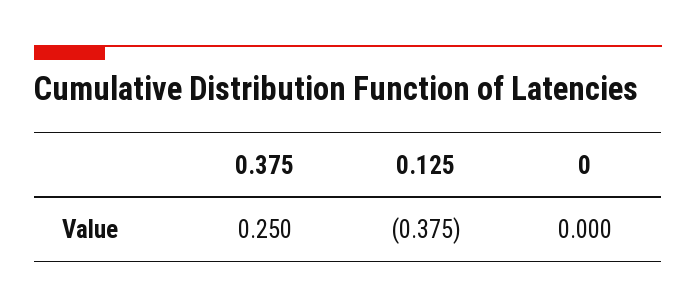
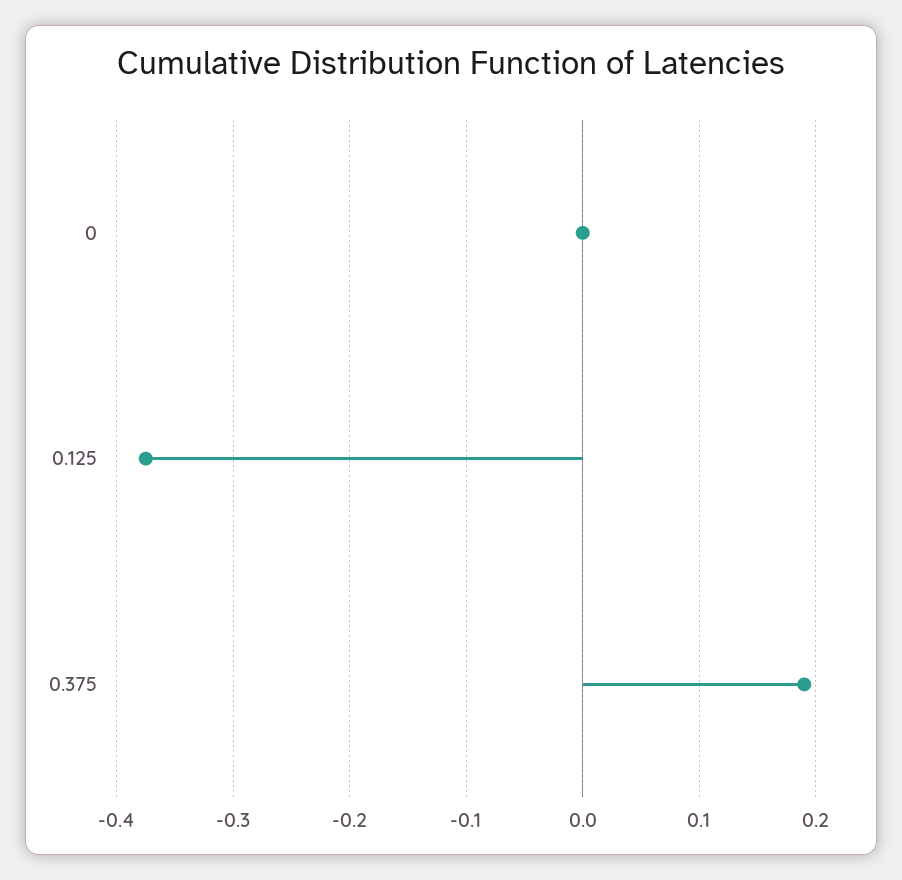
  {
-   "0.375": 0.25,
+   "0.375": 0.19,
    "0.125": -0.375,
    "0": 0
  }

